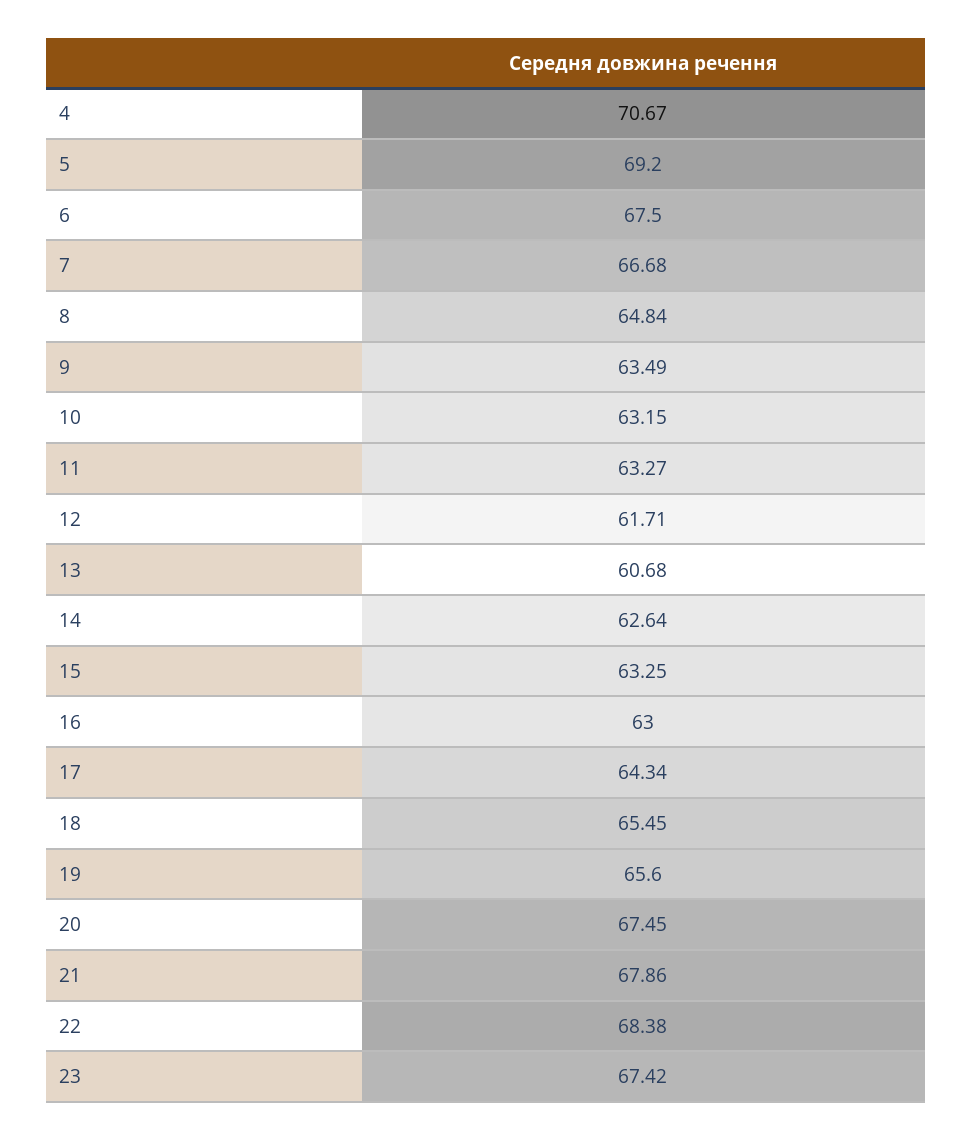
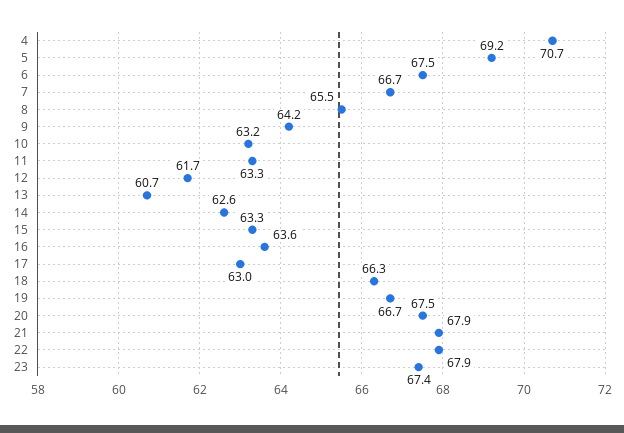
  {
    "4": 70.67,
    "5": 69.2,
    "6": 67.5,
    "7": 66.68,
-   "8": 64.84,
+   "8": 65.5,
-   "9": 63.49,
+   "9": 64.2,
    "10": 63.15,
    "11": 63.27,
    "12": 61.71,
    "13": 60.68,
    "14": 62.64,
    "15": 63.25,
-   "16": 63,
+   "16": 63.6,
-   "17": 64.34,
+   "17": 63,
-   "18": 65.45,
+   "18": 66.3,
-   "19": 65.6,
+   "19": 66.7,
    "20": 67.45,
    "21": 67.86,
-   "22": 68.38,
+   "22": 67.9,
    "23": 67.42
  }

